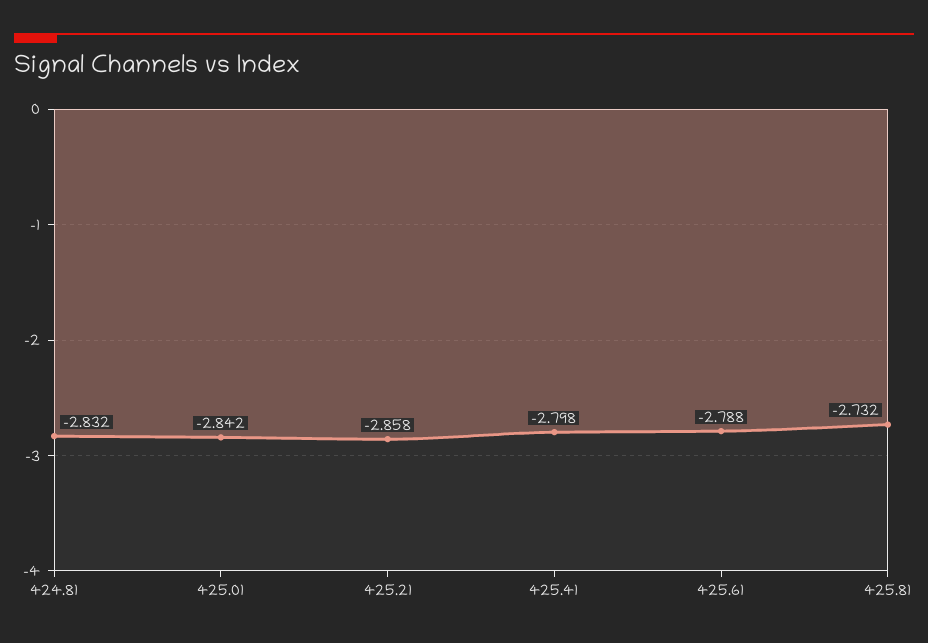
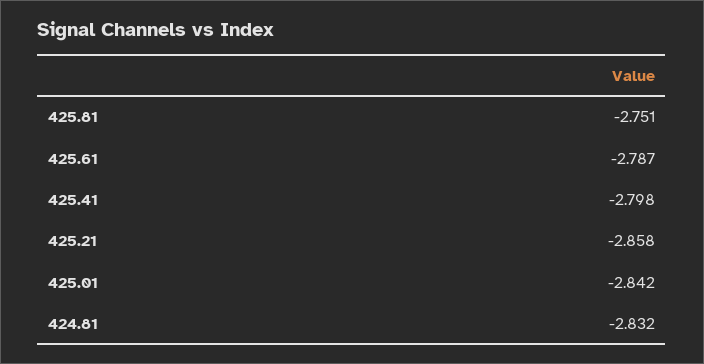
  {
    "424.81": -2.832,
    "425.01": -2.842,
    "425.21": -2.858,
    "425.41": -2.798,
-   "425.61": -2.788,
+   "425.61": -2.787,
-   "425.81": -2.732
+   "425.81": -2.751
  }

